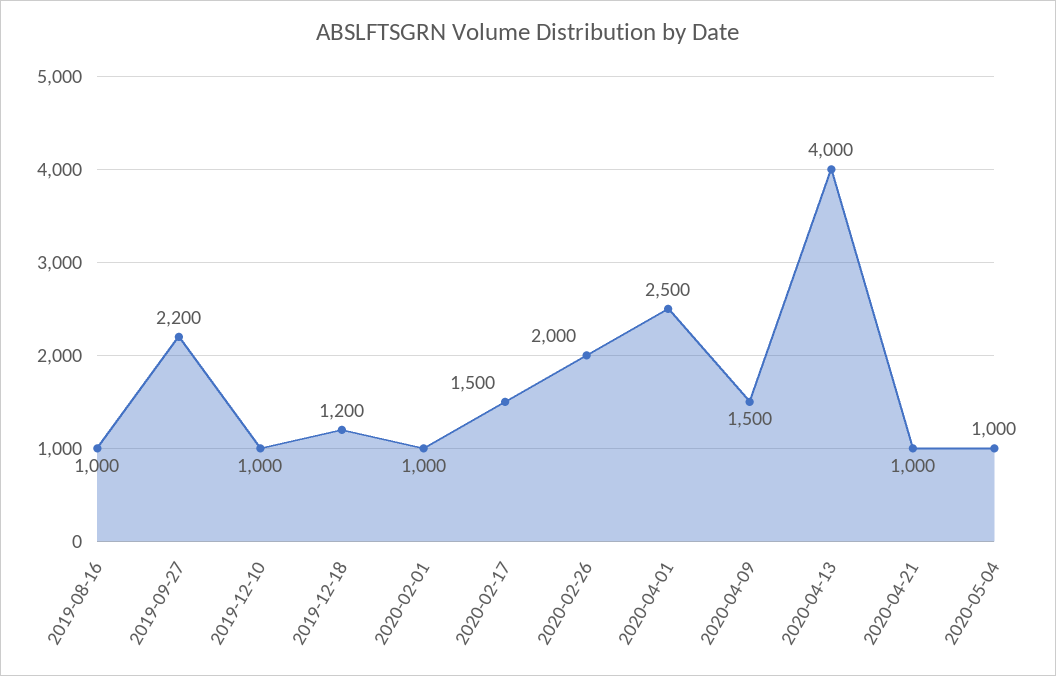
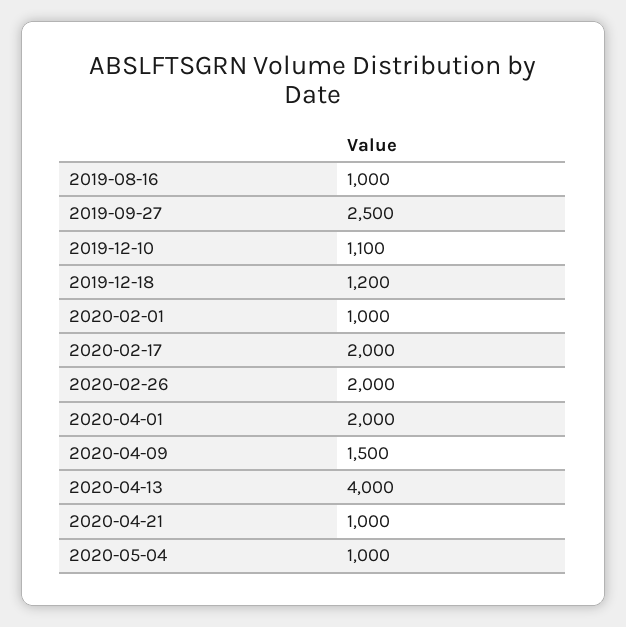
  {
    "2019-08-16": 1000,
-   "2019-09-27": 2200,
+   "2019-09-27": 2500,
-   "2019-12-10": 1000,
+   "2019-12-10": 1100,
    "2019-12-18": 1200,
    "2020-02-01": 1000,
-   "2020-02-17": 1500,
+   "2020-02-17": 2000,
    "2020-02-26": 2000,
-   "2020-04-01": 2500,
+   "2020-04-01": 2000,
    "2020-04-09": 1500,
    "2020-04-13": 4000,
    "2020-04-21": 1000,
    "2020-05-04": 1000
  }

